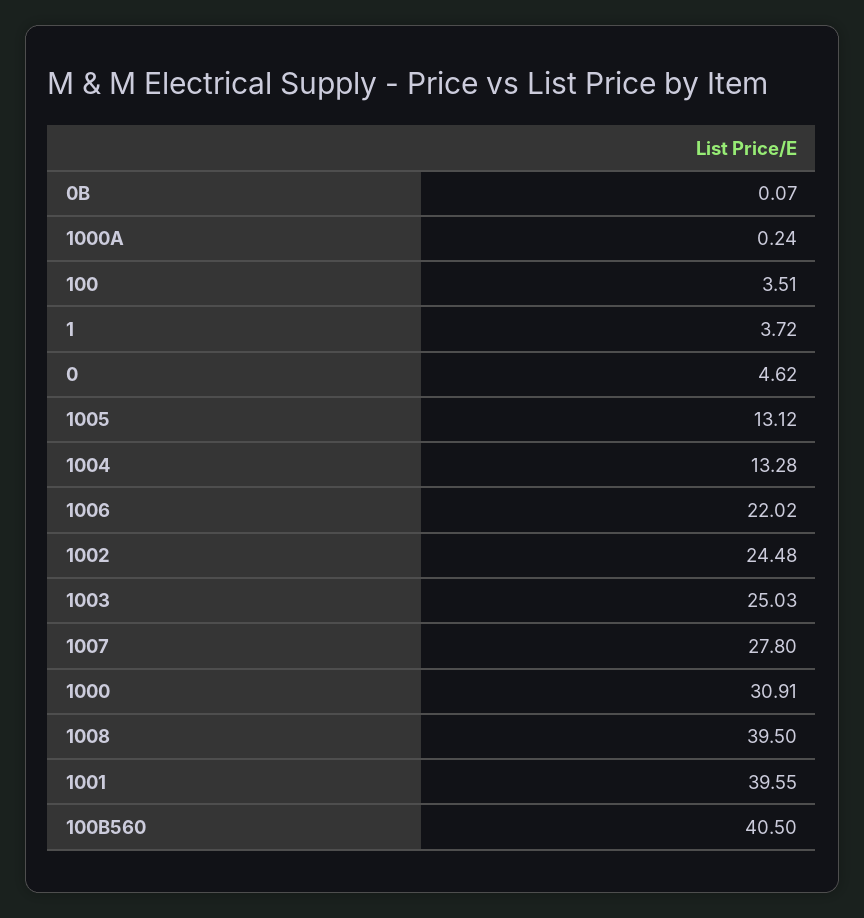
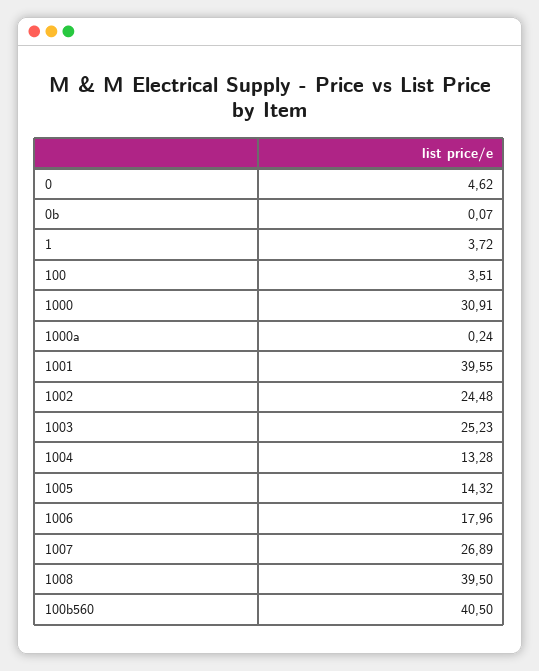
  {
    "0B": 0.07,
    "1000A": 0.24,
    "100": 3.51,
    "1": 3.72,
    "0": 4.62,
-   "1005": 13.12,
+   "1005": 14.32,
    "1004": 13.28,
-   "1006": 22.02,
+   "1006": 17.96,
    "1002": 24.48,
-   "1003": 25.03,
+   "1003": 25.23,
-   "1007": 27.8,
+   "1007": 26.89,
    "1000": 30.91,
    "1008": 39.5,
    "1001": 39.55,
    "100B560": 40.5
  }

